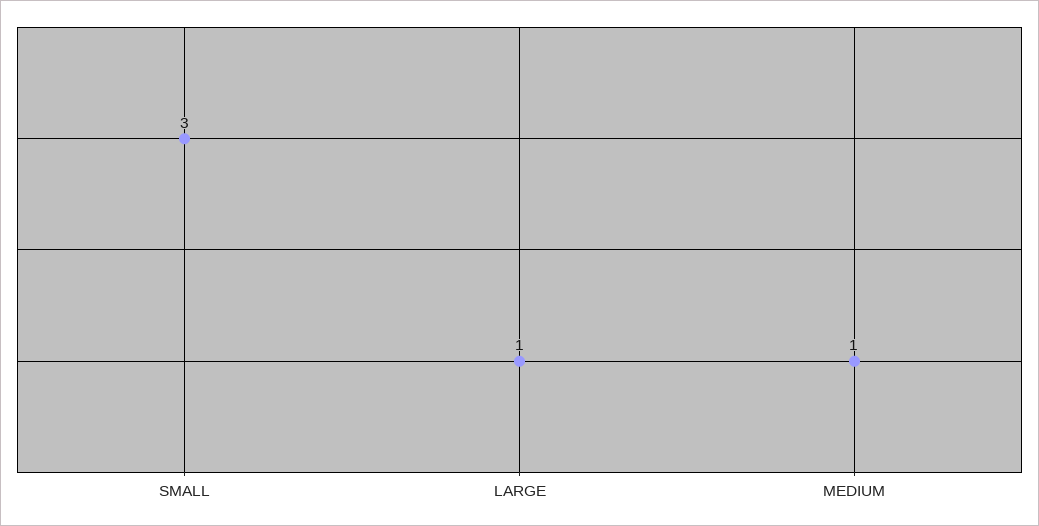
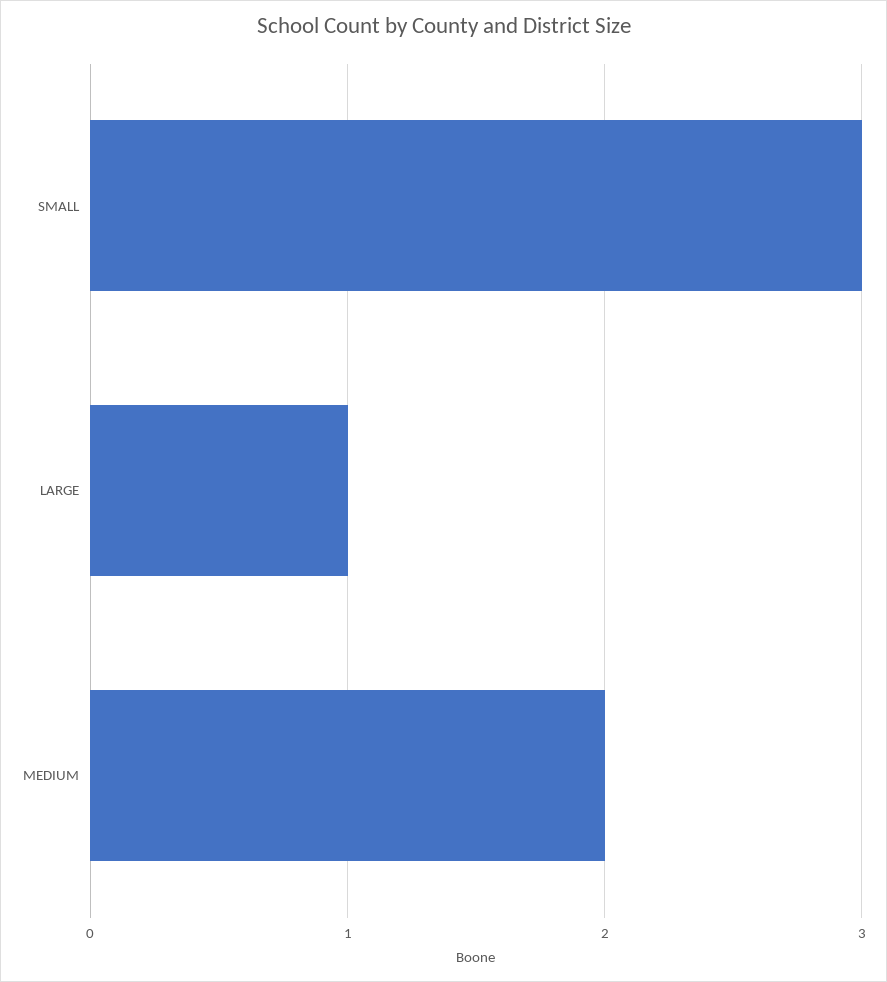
  {
    "SMALL": 3,
    "LARGE": 1,
-   "MEDIUM": 1
+   "MEDIUM": 2
  }

